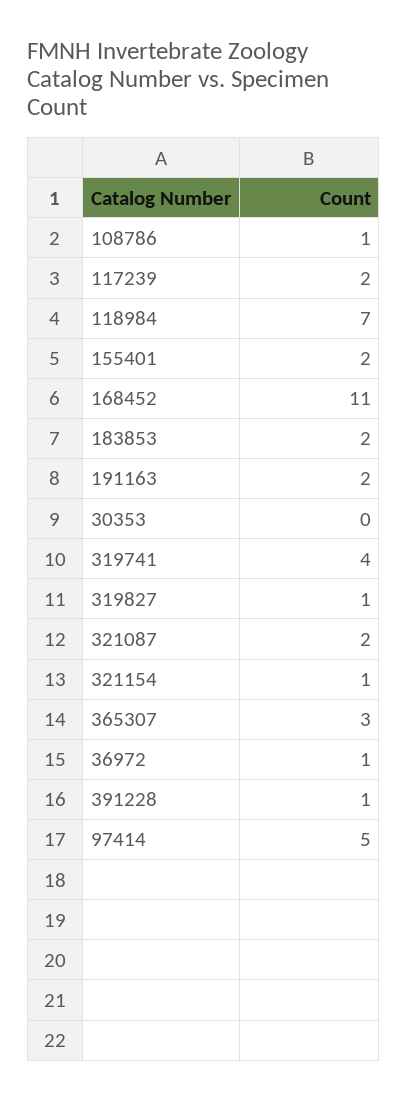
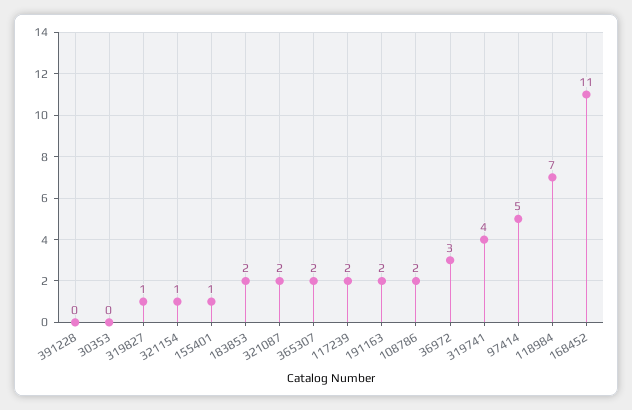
  {
-   "108786": 1,
+   "108786": 2,
    "117239": 2,
    "118984": 7,
-   "155401": 2,
+   "155401": 1,
    "168452": 11,
    "183853": 2,
    "191163": 2,
    "30353": 0,
    "319741": 4,
    "319827": 1,
    "321087": 2,
    "321154": 1,
-   "365307": 3,
+   "365307": 2,
-   "36972": 1,
+   "36972": 3,
-   "391228": 1,
+   "391228": 0,
    "97414": 5
  }

